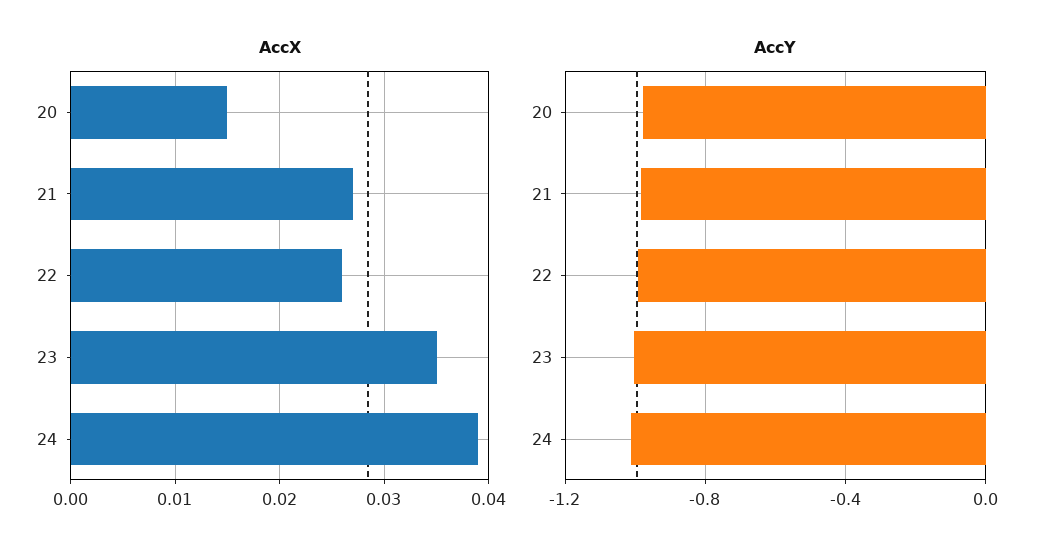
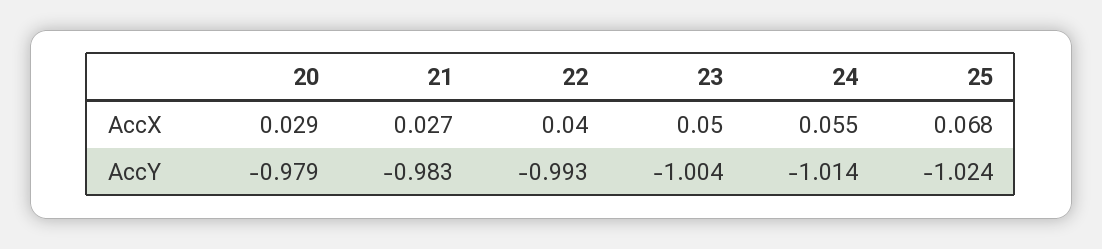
  {
    "AccX": {
-     "20": 0.015,
+     "20": 0.029,
      "21": 0.027,
-     "22": 0.026,
+     "22": 0.04,
-     "23": 0.035,
+     "23": 0.05,
-     "24": 0.039
+     "24": 0.055,
+     "25": 0.068
    },
    "AccY": {
      "20": -0.979,
      "21": -0.983,
      "22": -0.993,
      "23": -1.004,
-     "24": -1.014
+     "24": -1.014,
+     "25": -1.024
    }
  }

